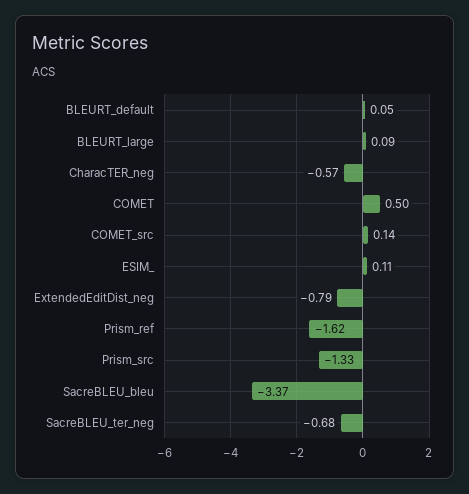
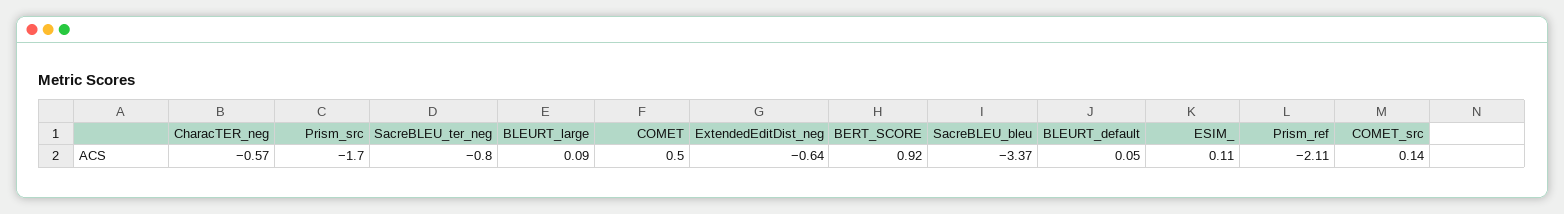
  {
    "BLEURT_default": 0.05,
    "BLEURT_large": 0.09,
    "CharacTER_neg": -0.57,
    "COMET": 0.5,
    "COMET_src": 0.14,
    "ESIM_": 0.11,
-   "ExtendedEditDist_neg": -0.79,
+   "ExtendedEditDist_neg": -0.64,
-   "Prism_ref": -1.62,
+   "Prism_ref": -2.11,
-   "Prism_src": -1.33,
+   "Prism_src": -1.7,
    "SacreBLEU_bleu": -3.37,
-   "SacreBLEU_ter_neg": -0.68
+   "SacreBLEU_ter_neg": -0.8,
+   "BERT_SCORE": 0.92
  }

